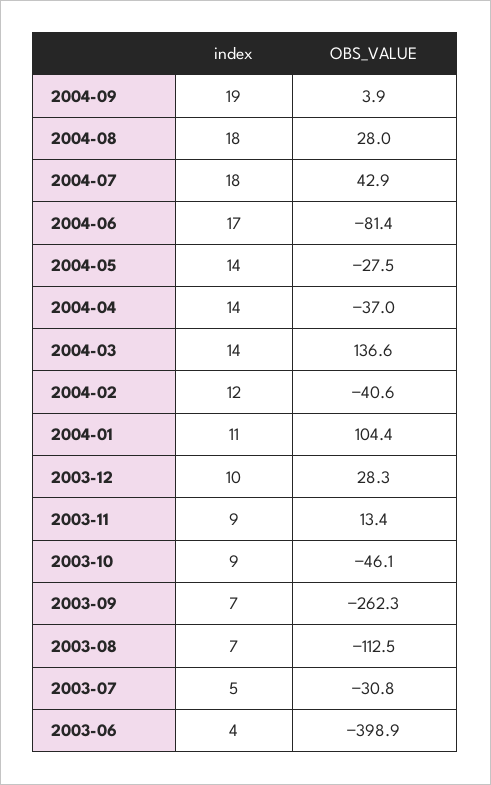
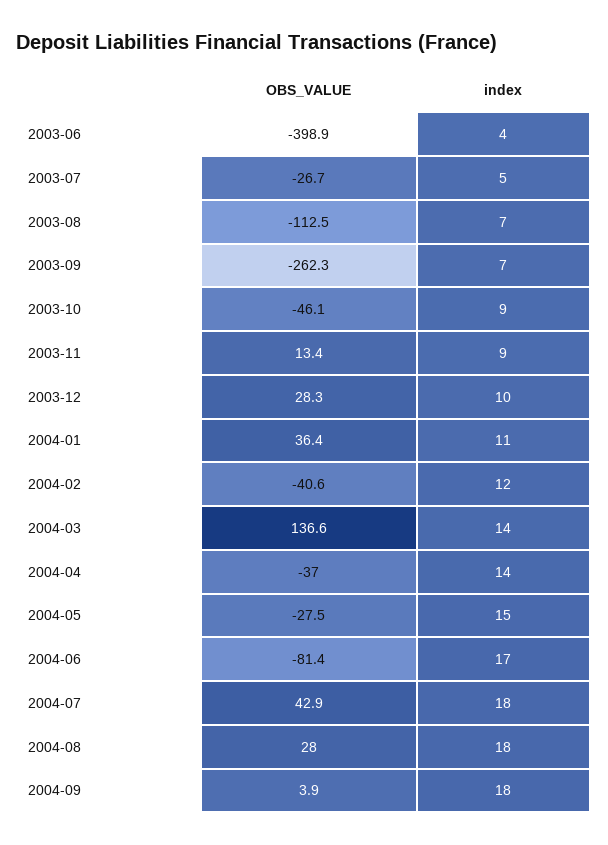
  {
    "index": {
-     "2004-09": 19,
+     "2004-09": 18,
      "2004-08": 18,
      "2004-07": 18,
      "2004-06": 17,
-     "2004-05": 14,
+     "2004-05": 15,
      "2004-04": 14,
      "2004-03": 14,
      "2004-02": 12,
      "2004-01": 11,
      "2003-12": 10,
      "2003-11": 9,
      "2003-10": 9,
      "2003-09": 7,
      "2003-08": 7,
      "2003-07": 5,
      "2003-06": 4
    },
    "OBS_VALUE": {
      "2004-09": 3.9,
      "2004-08": 28,
      "2004-07": 42.9,
      "2004-06": -81.4,
      "2004-05": -27.5,
      "2004-04": -37,
      "2004-03": 136.6,
      "2004-02": -40.6,
-     "2004-01": 104.4,
+     "2004-01": 36.4,
      "2003-12": 28.3,
      "2003-11": 13.4,
      "2003-10": -46.1,
      "2003-09": -262.3,
      "2003-08": -112.5,
-     "2003-07": -30.8,
+     "2003-07": -26.7,
      "2003-06": -398.9
    }
  }

